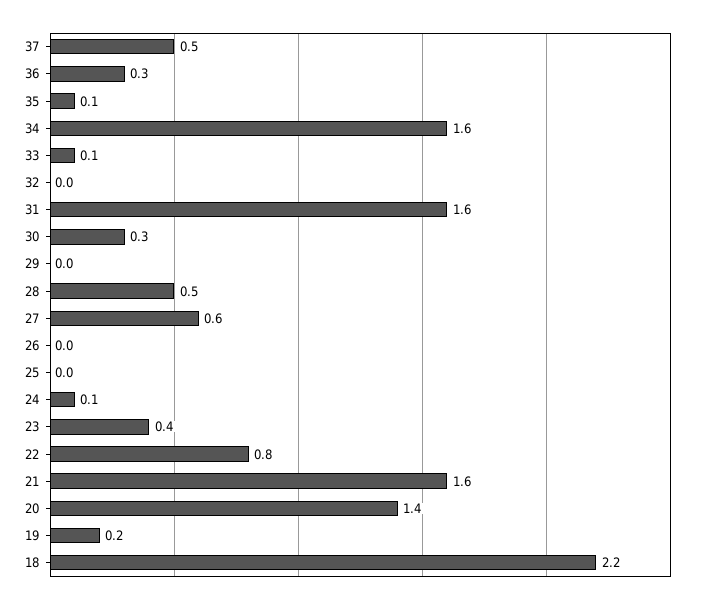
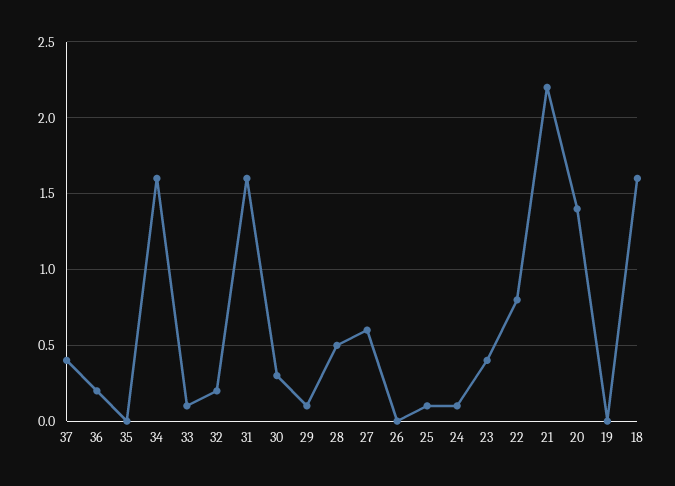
  {
-   "37": 0.5,
+   "37": 0.4,
-   "36": 0.3,
+   "36": 0.2,
-   "35": 0.1,
+   "35": 0,
    "34": 1.6,
    "33": 0.1,
-   "32": 0,
+   "32": 0.2,
    "31": 1.6,
    "30": 0.3,
-   "29": 0,
+   "29": 0.1,
    "28": 0.5,
    "27": 0.6,
    "26": 0,
-   "25": 0,
+   "25": 0.1,
    "24": 0.1,
    "23": 0.4,
    "22": 0.8,
-   "21": 1.6,
+   "21": 2.2,
    "20": 1.4,
-   "19": 0.2,
+   "19": 0,
-   "18": 2.2
+   "18": 1.6
  }

